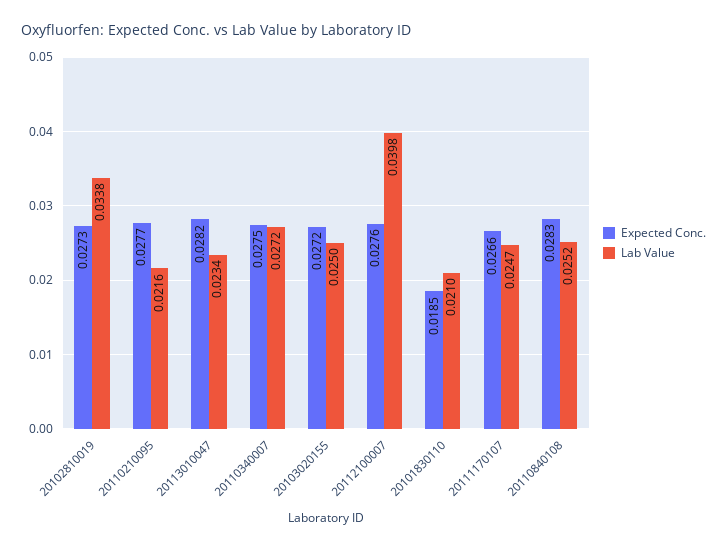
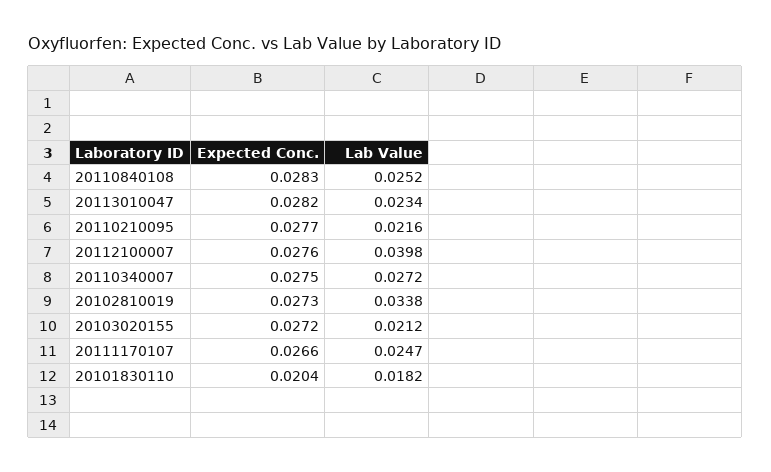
  {
    "Expected Conc.": {
      "20102810019": 0.0273,
      "20110210095": 0.0277,
      "20113010047": 0.0282,
      "20110340007": 0.0275,
      "20103020155": 0.0272,
      "20112100007": 0.0276,
-     "20101830110": 0.0185,
+     "20101830110": 0.0204,
      "20111170107": 0.0266,
      "20110840108": 0.0283
    },
    "Lab Value": {
      "20102810019": 0.0338,
      "20110210095": 0.0216,
      "20113010047": 0.0234,
      "20110340007": 0.0272,
-     "20103020155": 0.025,
+     "20103020155": 0.0212,
      "20112100007": 0.0398,
-     "20101830110": 0.021,
+     "20101830110": 0.0182,
      "20111170107": 0.0247,
      "20110840108": 0.0252
    }
  }

